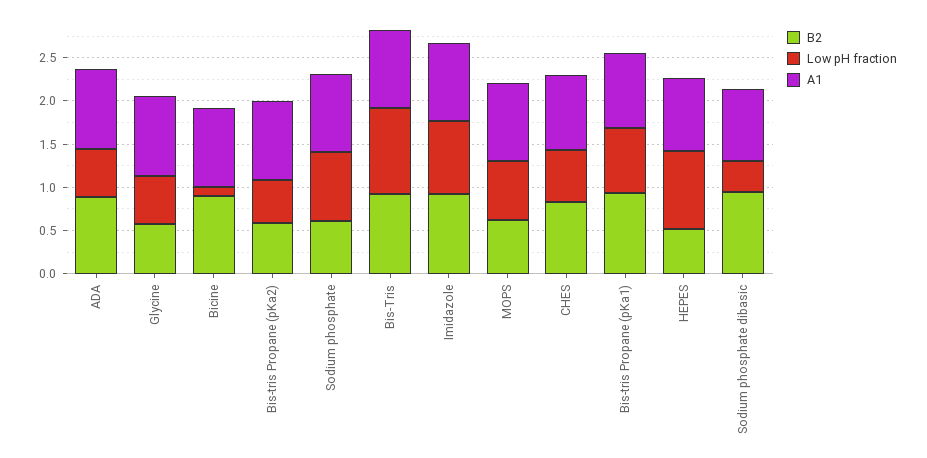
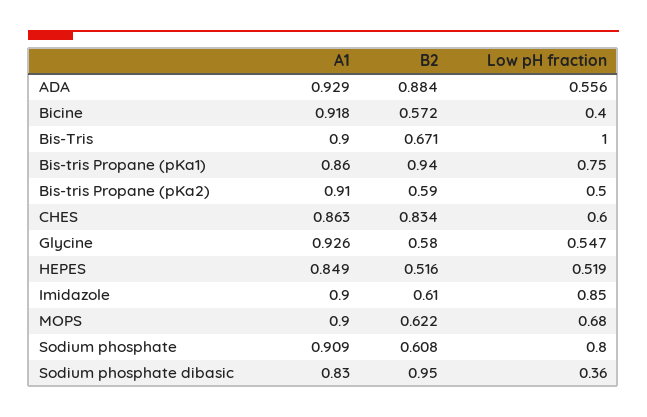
  {
    "B2": {
      "ADA": 0.884,
      "Glycine": 0.58,
-     "Bicine": 0.9,
+     "Bicine": 0.572,
      "Bis-tris Propane (pKa2)": 0.59,
      "Sodium phosphate": 0.608,
-     "Bis-Tris": 0.9,
+     "Bis-Tris": 0.671,
-     "Imidazole": 0.9,
+     "Imidazole": 0.61,
      "MOPS": 0.622,
      "CHES": 0.834,
      "Bis-tris Propane (pKa1)": 0.94,
      "HEPES": 0.516,
      "Sodium phosphate dibasic": 0.95
    },
    "Low pH fraction": {
      "ADA": 0.556,
      "Glycine": 0.547,
-     "Bicine": 0.1,
+     "Bicine": 0.4,
      "Bis-tris Propane (pKa2)": 0.5,
      "Sodium phosphate": 0.8,
      "Bis-Tris": 1,
      "Imidazole": 0.85,
      "MOPS": 0.68,
      "CHES": 0.6,
      "Bis-tris Propane (pKa1)": 0.75,
-     "HEPES": 0.9,
+     "HEPES": 0.519,
      "Sodium phosphate dibasic": 0.36
    },
    "A1": {
      "ADA": 0.929,
      "Glycine": 0.926,
      "Bicine": 0.918,
      "Bis-tris Propane (pKa2)": 0.91,
      "Sodium phosphate": 0.909,
      "Bis-Tris": 0.9,
      "Imidazole": 0.9,
      "MOPS": 0.9,
      "CHES": 0.863,
      "Bis-tris Propane (pKa1)": 0.86,
      "HEPES": 0.849,
      "Sodium phosphate dibasic": 0.83
    }
  }

